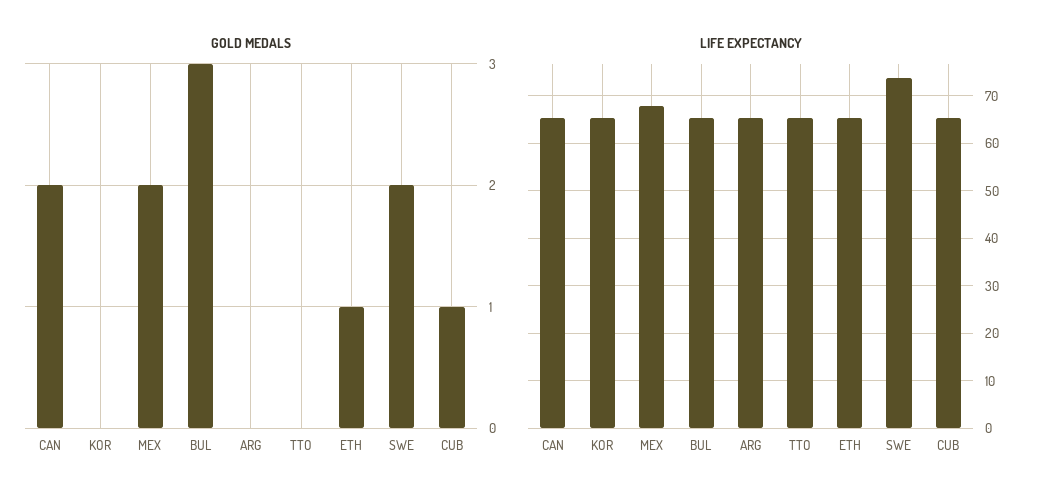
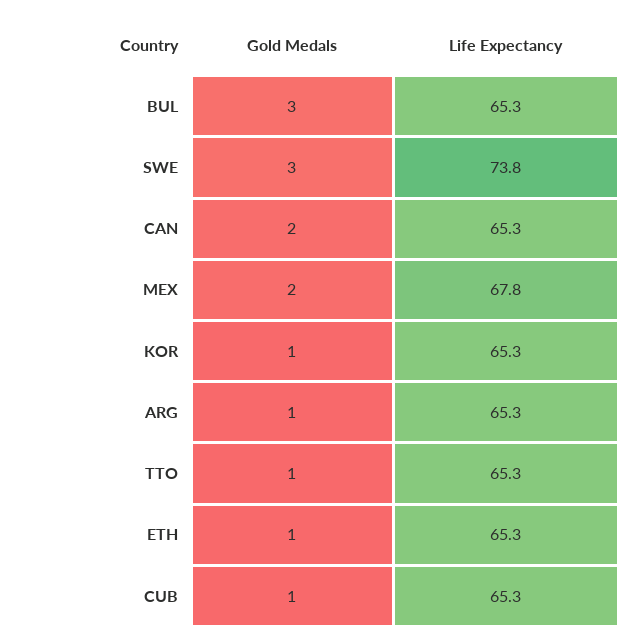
  {
    "GOLD MEDALS": {
      "CAN": 2,
-     "KOR": 0,
+     "KOR": 1,
      "MEX": 2,
      "BUL": 3,
-     "ARG": 0,
+     "ARG": 1,
-     "TTO": 0,
+     "TTO": 1,
      "ETH": 1,
-     "SWE": 2,
+     "SWE": 3,
      "CUB": 1
    },
    "LIFE EXPECTANCY": {
      "CAN": 65.3,
      "KOR": 65.3,
      "MEX": 67.8,
      "BUL": 65.3,
      "ARG": 65.3,
      "TTO": 65.3,
      "ETH": 65.3,
      "SWE": 73.8,
      "CUB": 65.3
    }
  }

